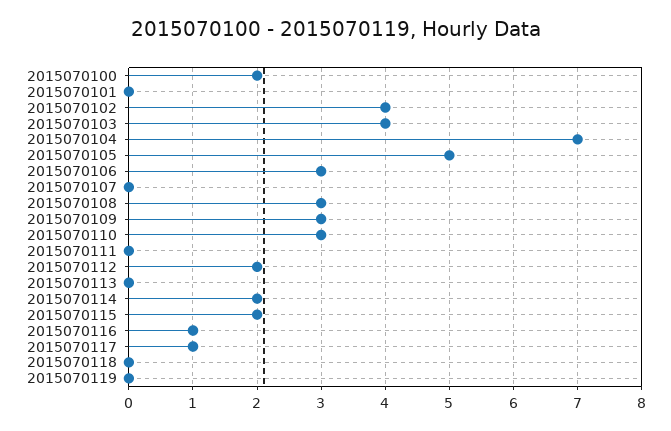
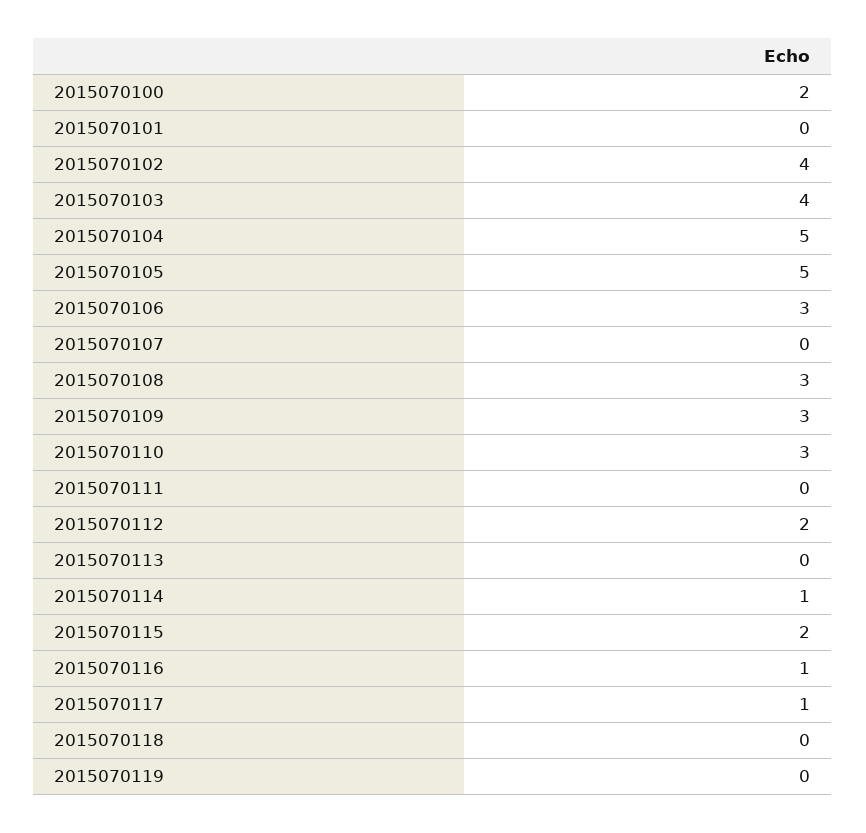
  {
    "2015070100": 2,
    "2015070101": 0,
    "2015070102": 4,
    "2015070103": 4,
-   "2015070104": 7,
+   "2015070104": 5,
    "2015070105": 5,
    "2015070106": 3,
    "2015070107": 0,
    "2015070108": 3,
    "2015070109": 3,
    "2015070110": 3,
    "2015070111": 0,
    "2015070112": 2,
    "2015070113": 0,
-   "2015070114": 2,
+   "2015070114": 1,
    "2015070115": 2,
    "2015070116": 1,
    "2015070117": 1,
    "2015070118": 0,
    "2015070119": 0
  }

